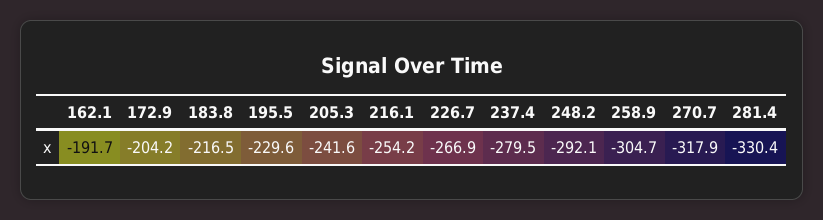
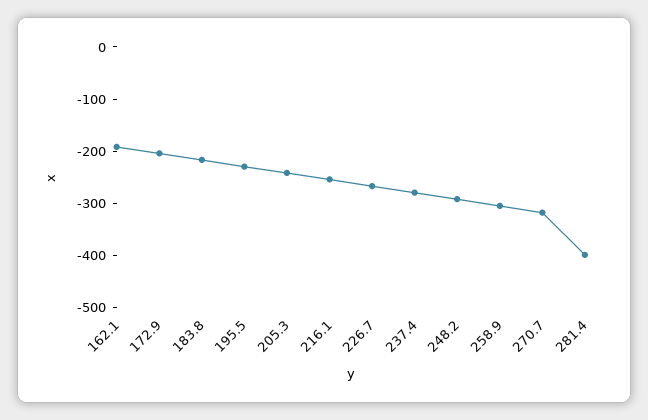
  {
    "162.1": -191.7,
    "172.9": -204.2,
    "183.8": -216.5,
    "195.5": -229.6,
    "205.3": -241.6,
    "216.1": -254.2,
    "226.7": -266.9,
    "237.4": -279.5,
    "248.2": -292.1,
    "258.9": -304.7,
    "270.7": -317.9,
-   "281.4": -330.4
+   "281.4": -400
  }

